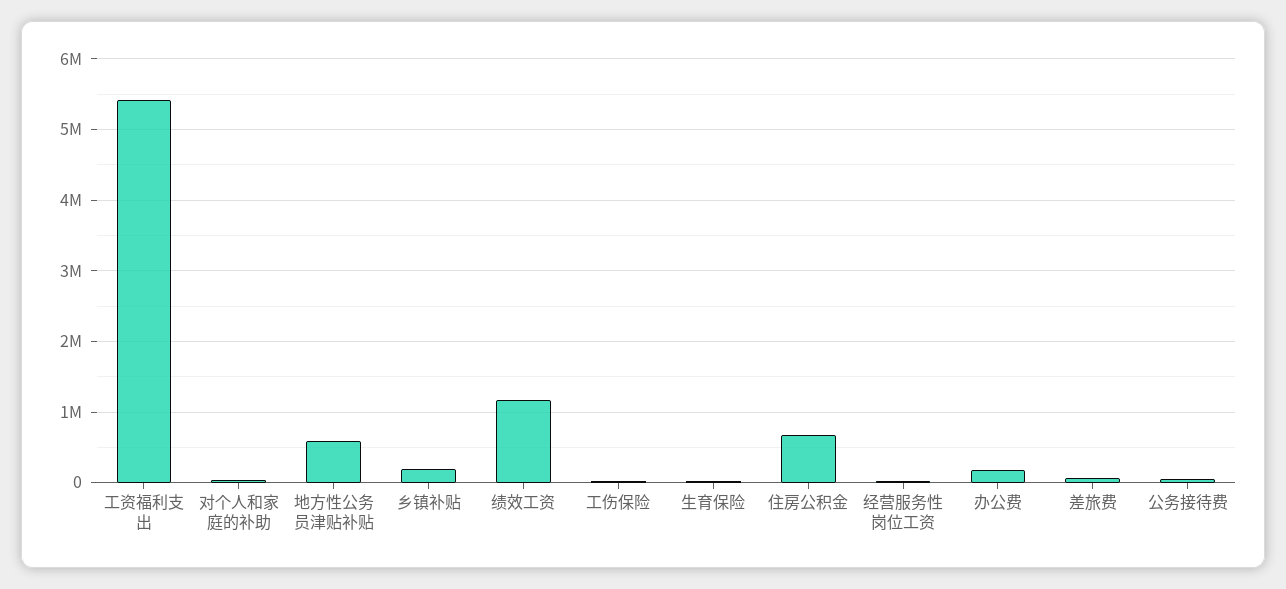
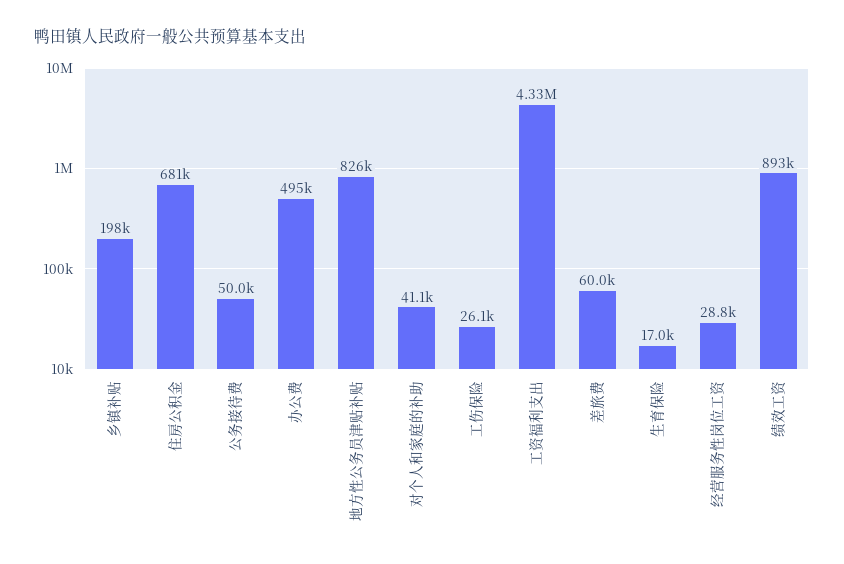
  {
-   "工资福利支出": 5400000,
+   "工资福利支出": 4330000,
    "对个人和家庭的补助": 41100,
-   "地方性公务员津贴补贴": 600000,
+   "地方性公务员津贴补贴": 826000,
    "乡镇补贴": 198000,
-   "绩效工资": 1200000,
+   "绩效工资": 893000,
    "工伤保险": 26100,
    "生育保险": 17000,
    "住房公积金": 681000,
    "经营服务性岗位工资": 28800,
-   "办公费": 200000,
+   "办公费": 495000,
    "差旅费": 60000,
    "公务接待费": 50000
  }

